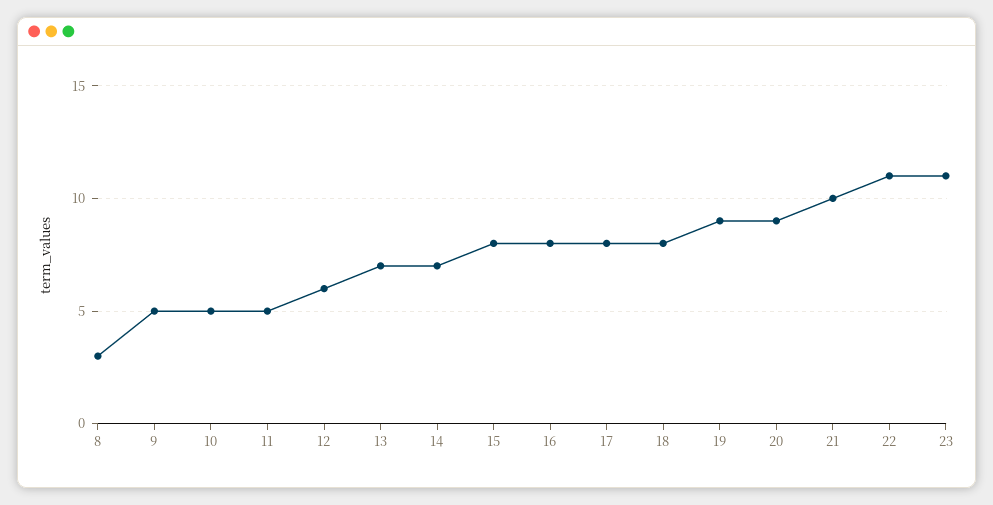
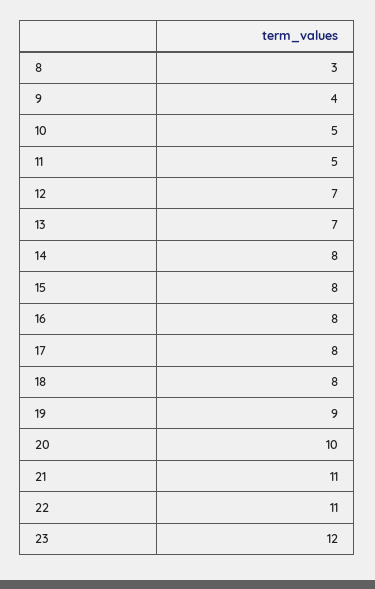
  {
    "8": 3,
-   "9": 5,
+   "9": 4,
    "10": 5,
    "11": 5,
-   "12": 6,
+   "12": 7,
    "13": 7,
-   "14": 7,
+   "14": 8,
    "15": 8,
    "16": 8,
    "17": 8,
    "18": 8,
    "19": 9,
-   "20": 9,
+   "20": 10,
-   "21": 10,
+   "21": 11,
    "22": 11,
-   "23": 11
+   "23": 12
  }

